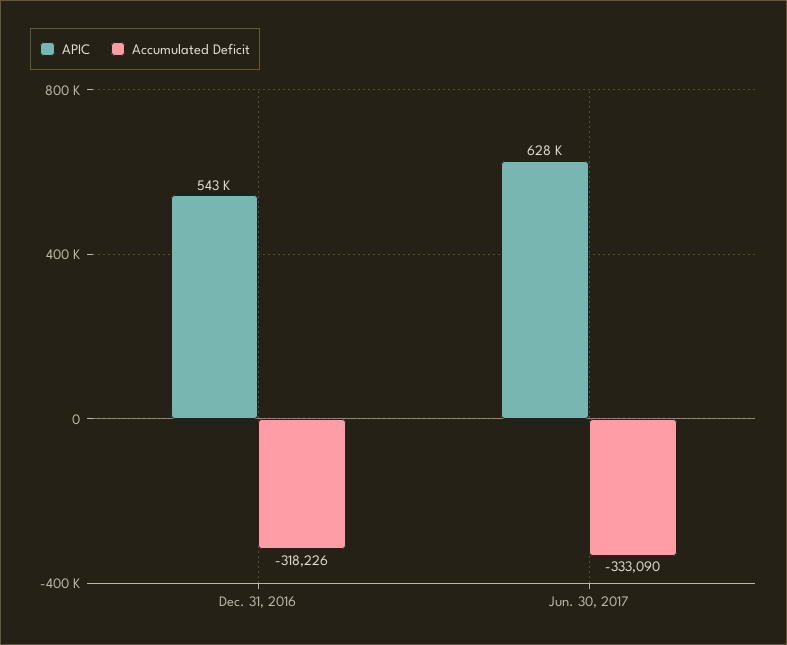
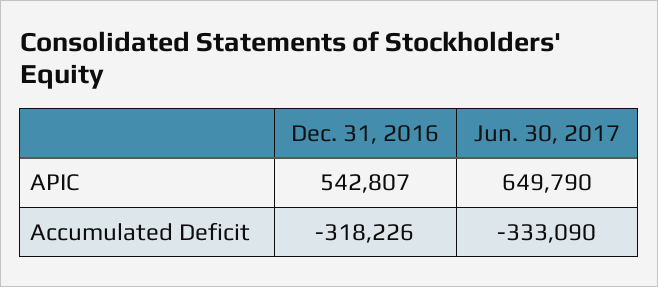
  {
    "APIC": {
      "Dec. 31, 2016": 542807,
-     "Jun. 30, 2017": 628000
+     "Jun. 30, 2017": 649790
    },
    "Accumulated Deficit": {
      "Dec. 31, 2016": -318226,
      "Jun. 30, 2017": -333090
    }
  }

